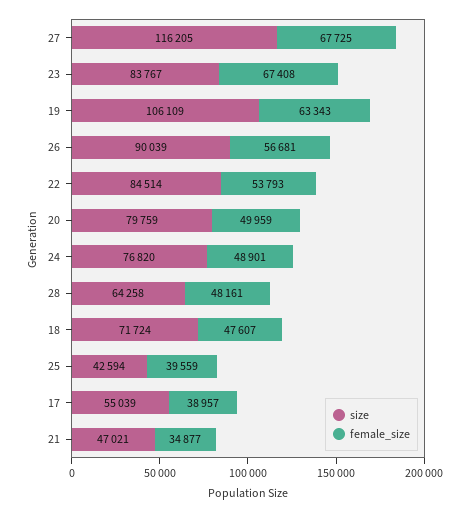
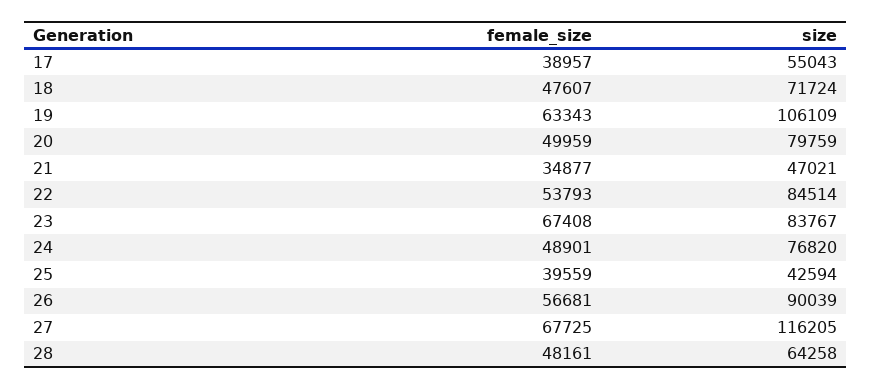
  {
    "size": {
      "27": 116205,
      "23": 83767,
      "19": 106109,
      "26": 90039,
      "22": 84514,
      "20": 79759,
      "24": 76820,
      "28": 64258,
      "18": 71724,
      "25": 42594,
-     "17": 55039,
+     "17": 55043,
      "21": 47021
    },
    "female_size": {
      "27": 67725,
      "23": 67408,
      "19": 63343,
      "26": 56681,
      "22": 53793,
      "20": 49959,
      "24": 48901,
      "28": 48161,
      "18": 47607,
      "25": 39559,
      "17": 38957,
      "21": 34877
    }
  }

